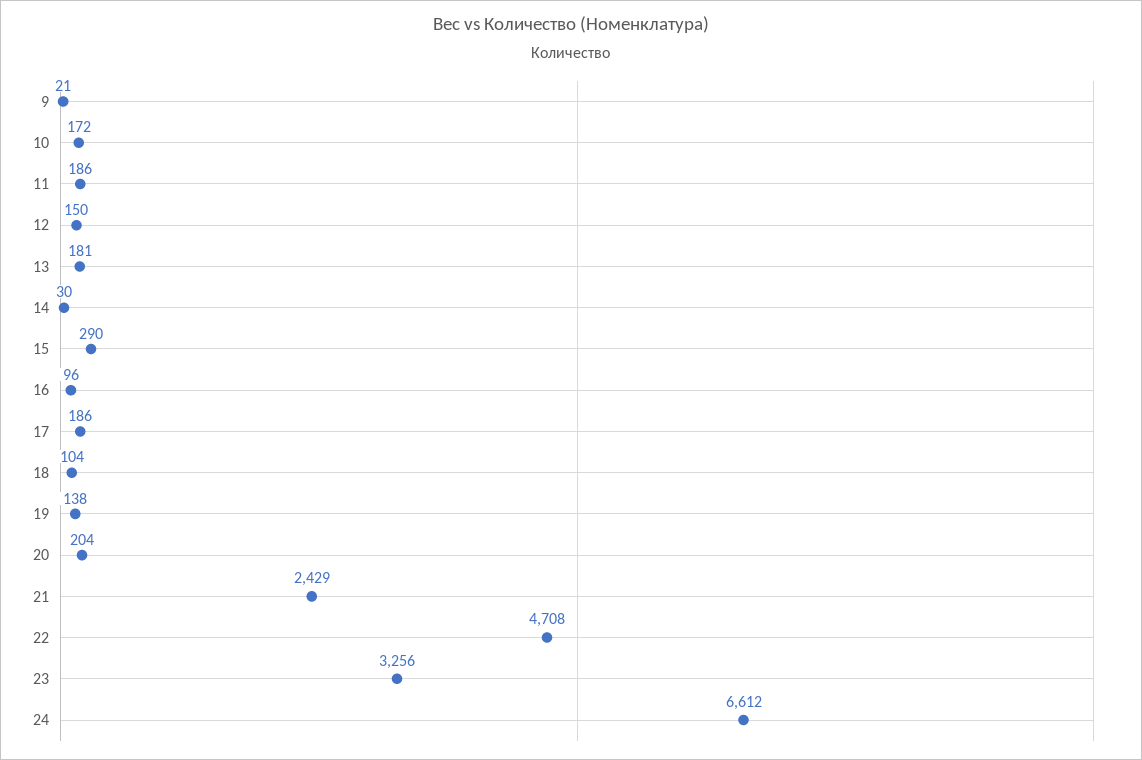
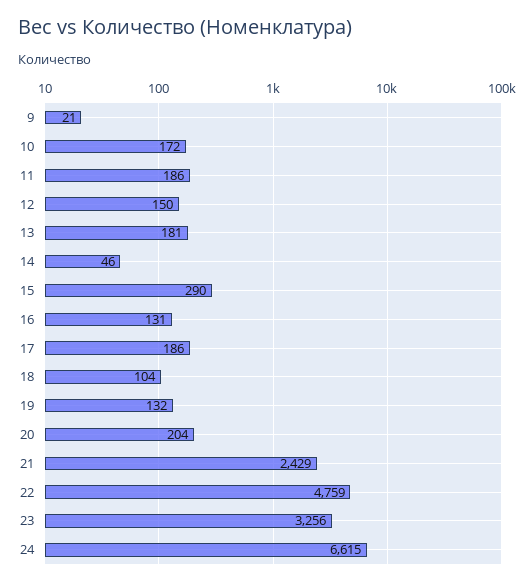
  {
    "9": 21,
    "10": 172,
    "11": 186,
    "12": 150,
    "13": 181,
-   "14": 30,
+   "14": 46,
    "15": 290,
-   "16": 96,
+   "16": 131,
    "17": 186,
    "18": 104,
-   "19": 138,
+   "19": 132,
    "20": 204,
    "21": 2429,
-   "22": 4708,
+   "22": 4759,
    "23": 3256,
-   "24": 6612
+   "24": 6615
  }

